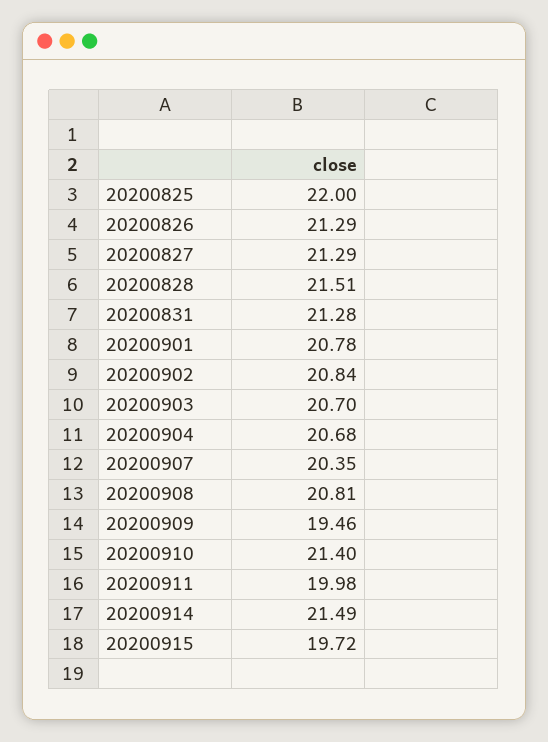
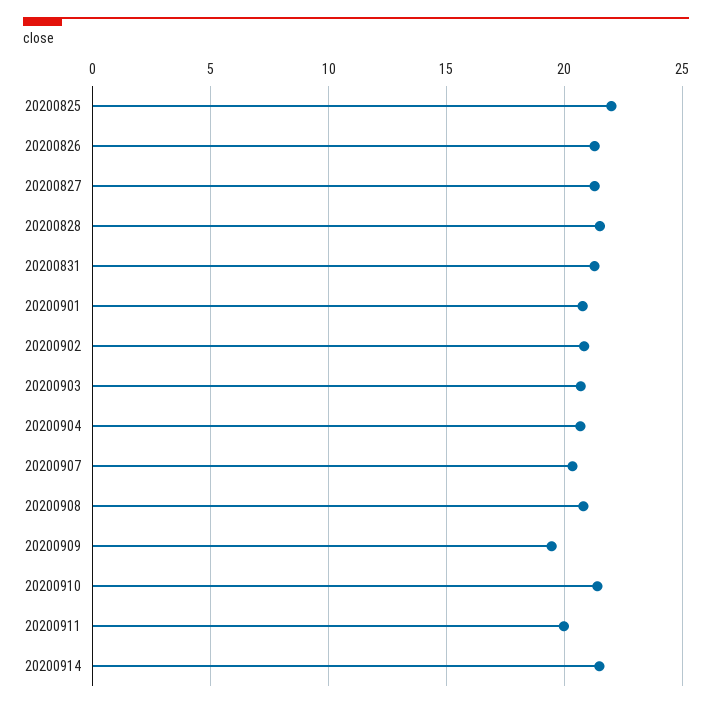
  {
    "20200825": 22,
    "20200826": 21.29,
    "20200827": 21.29,
    "20200828": 21.51,
    "20200831": 21.28,
    "20200901": 20.78,
    "20200902": 20.84,
    "20200903": 20.7,
    "20200904": 20.68,
    "20200907": 20.35,
    "20200908": 20.81,
    "20200909": 19.46,
    "20200910": 21.4,
    "20200911": 19.98,
-   "20200914": 21.49,
+   "20200914": 21.49
-   "20200915": 19.72
  }

